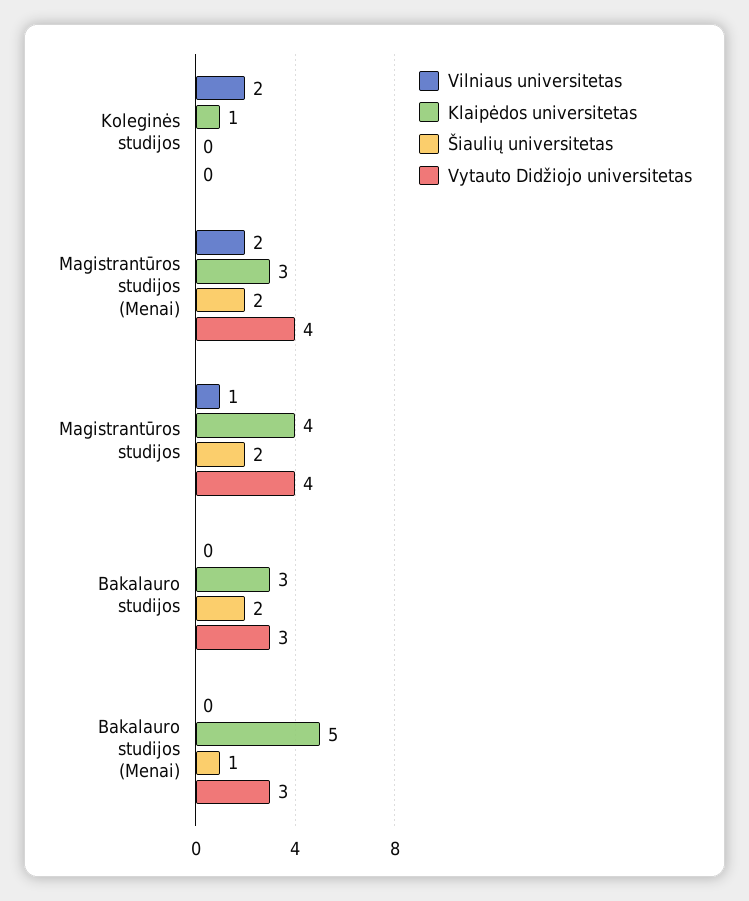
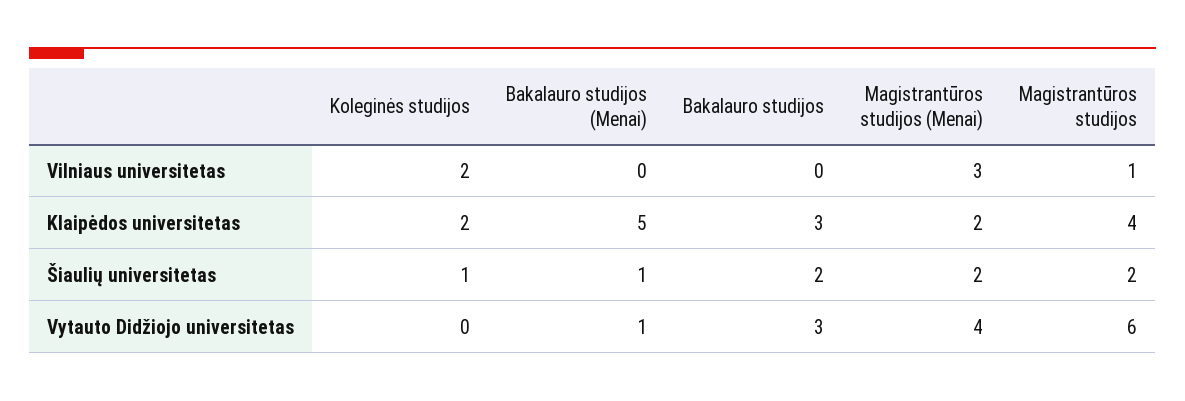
  {
    "Vilniaus universitetas": {
      "Koleginės studijos": 2,
-     "Magistrantūros studijos (Menai)": 2,
+     "Magistrantūros studijos (Menai)": 3,
      "Magistrantūros studijos": 1,
      "Bakalauro studijos": 0,
      "Bakalauro studijos (Menai)": 0
    },
    "Klaipėdos universitetas": {
-     "Koleginės studijos": 1,
+     "Koleginės studijos": 2,
-     "Magistrantūros studijos (Menai)": 3,
+     "Magistrantūros studijos (Menai)": 2,
      "Magistrantūros studijos": 4,
      "Bakalauro studijos": 3,
      "Bakalauro studijos (Menai)": 5
    },
    "Šiaulių universitetas": {
-     "Koleginės studijos": 0,
+     "Koleginės studijos": 1,
      "Magistrantūros studijos (Menai)": 2,
      "Magistrantūros studijos": 2,
      "Bakalauro studijos": 2,
      "Bakalauro studijos (Menai)": 1
    },
    "Vytauto Didžiojo universitetas": {
      "Koleginės studijos": 0,
      "Magistrantūros studijos (Menai)": 4,
-     "Magistrantūros studijos": 4,
+     "Magistrantūros studijos": 6,
      "Bakalauro studijos": 3,
-     "Bakalauro studijos (Menai)": 3
+     "Bakalauro studijos (Menai)": 1
    }
  }

